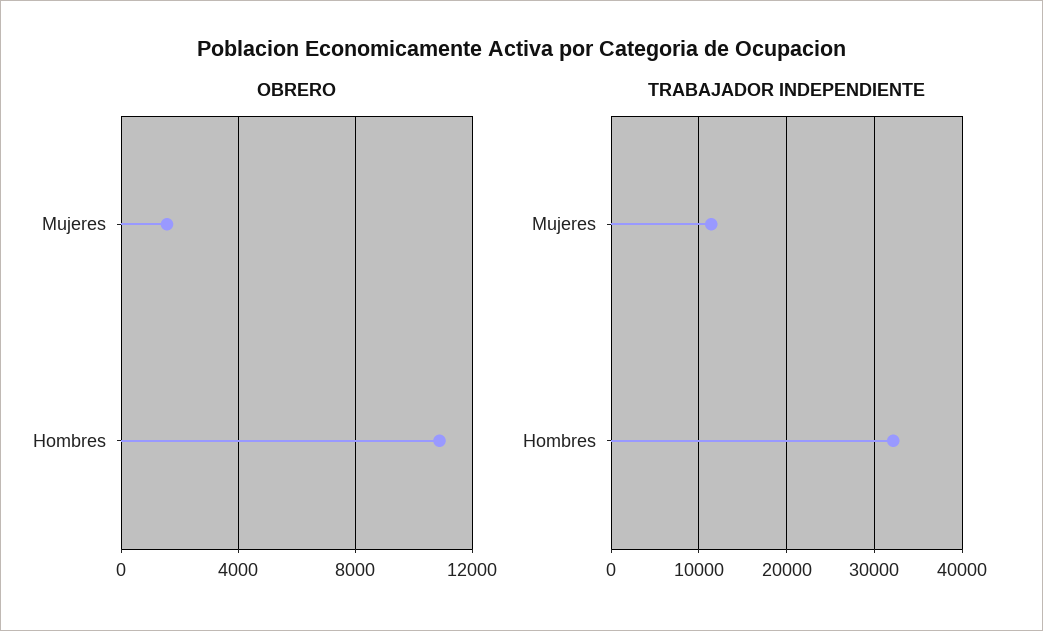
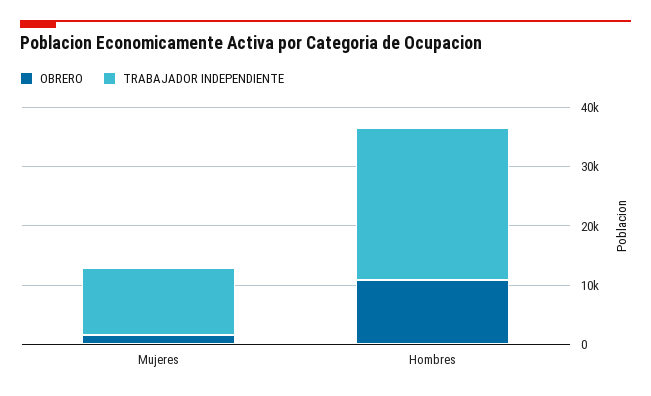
  {
    "OBRERO": {
      "Mujeres": 1500,
      "Hombres": 11000
    },
    "TRABAJADOR INDEPENDIENTE": {
      "Mujeres": 11000,
-     "Hombres": 32000
+     "Hombres": 26000
    }
  }

